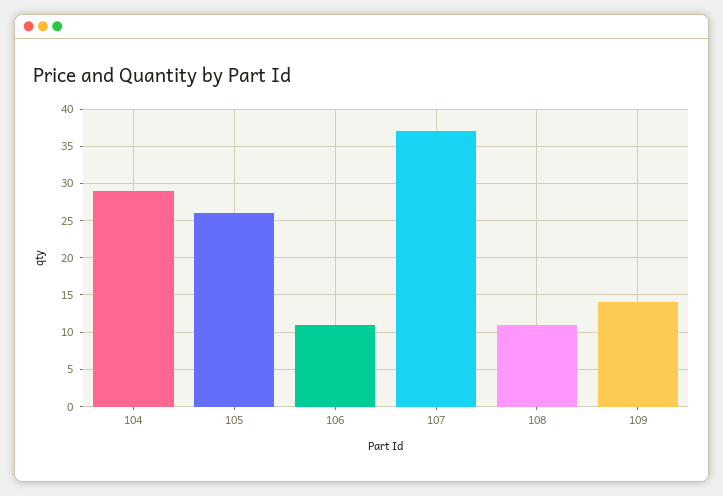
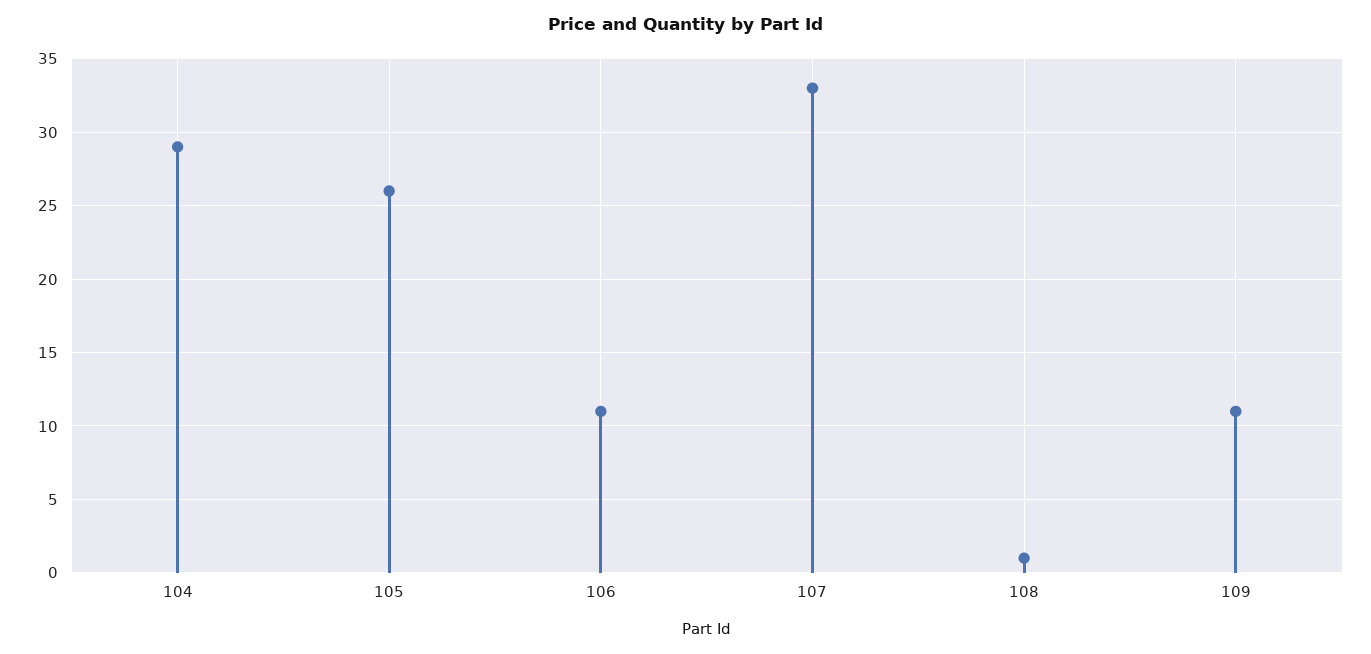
  {
    "104": 29,
    "105": 26,
    "106": 11,
-   "107": 37,
+   "107": 33,
-   "108": 11,
+   "108": 1,
-   "109": 14
+   "109": 11
  }

